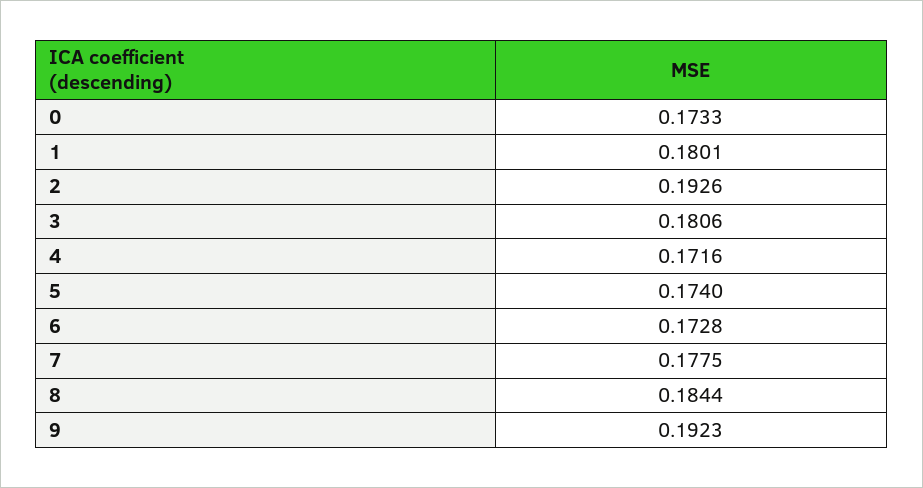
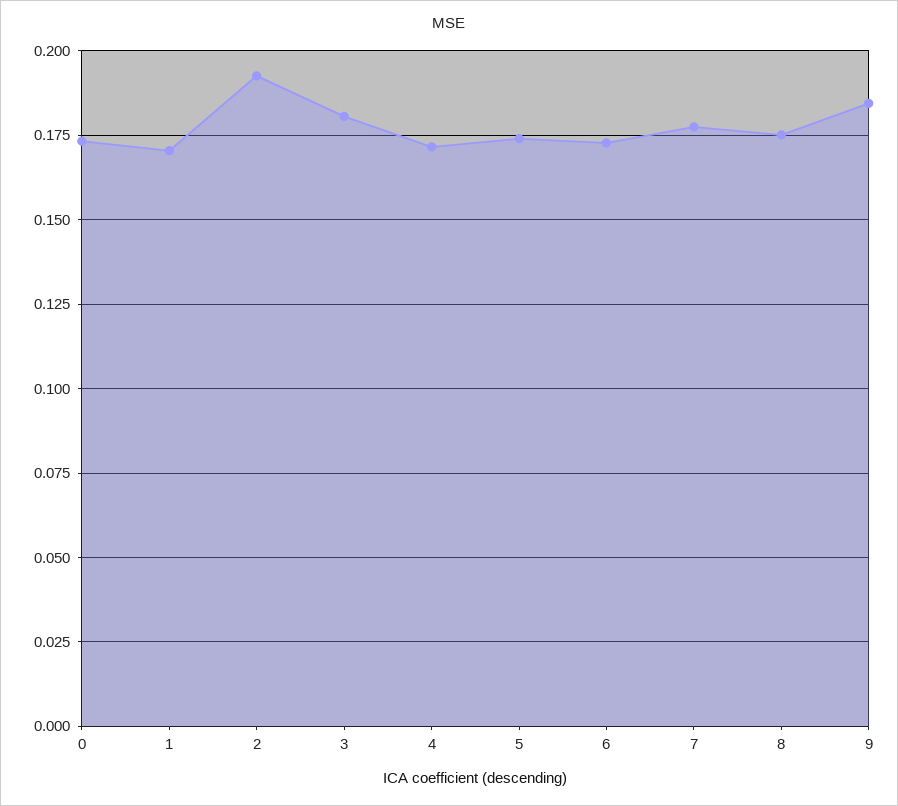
  {
    "0": 0.1733,
-   "1": 0.1801,
+   "1": 0.17,
    "2": 0.1926,
    "3": 0.1806,
    "4": 0.1716,
    "5": 0.174,
    "6": 0.1728,
    "7": 0.1775,
-   "8": 0.1844,
+   "8": 0.175,
-   "9": 0.1923
+   "9": 0.185
  }

